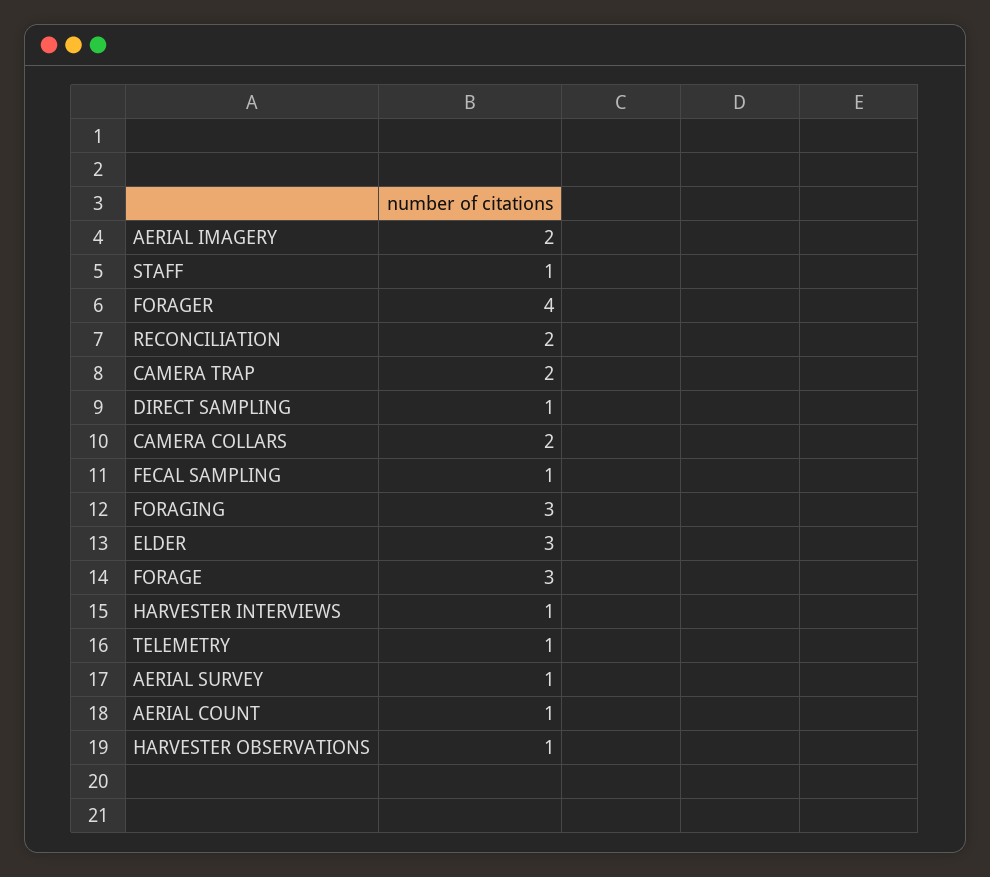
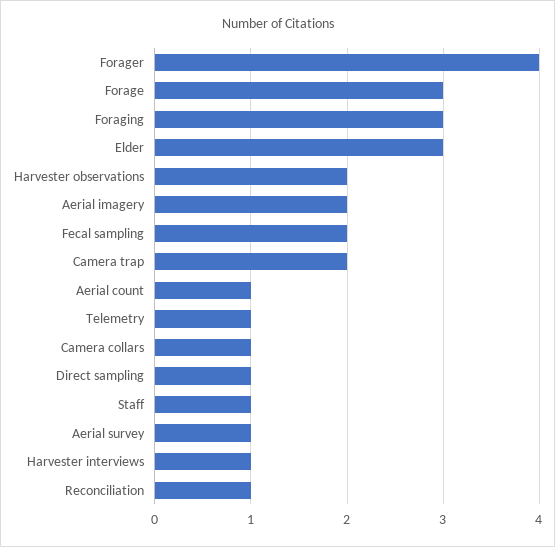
  {
    "AERIAL IMAGERY": 2,
    "STAFF": 1,
    "FORAGER": 4,
-   "RECONCILIATION": 2,
+   "RECONCILIATION": 1,
    "CAMERA TRAP": 2,
    "DIRECT SAMPLING": 1,
-   "CAMERA COLLARS": 2,
+   "CAMERA COLLARS": 1,
-   "FECAL SAMPLING": 1,
+   "FECAL SAMPLING": 2,
    "FORAGING": 3,
    "ELDER": 3,
    "FORAGE": 3,
    "HARVESTER INTERVIEWS": 1,
    "TELEMETRY": 1,
    "AERIAL SURVEY": 1,
    "AERIAL COUNT": 1,
-   "HARVESTER OBSERVATIONS": 1
+   "HARVESTER OBSERVATIONS": 2
  }

